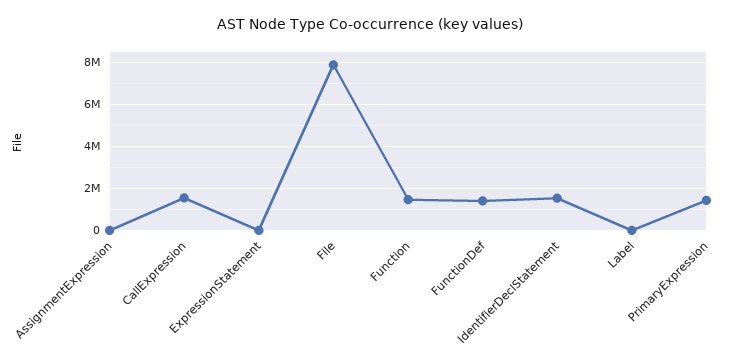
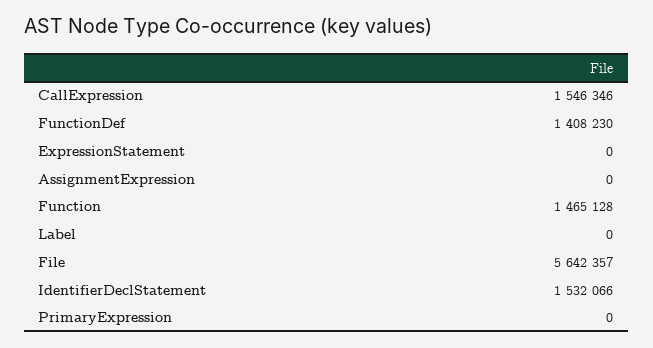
  {
    "AssignmentExpression": 0,
    "CallExpression": 1546346,
    "ExpressionStatement": 0,
-   "File": 8000000,
+   "File": 5642357,
    "Function": 1465128,
    "FunctionDef": 1408230,
    "IdentifierDeclStatement": 1532066,
    "Label": 0,
-   "PrimaryExpression": 1500000
+   "PrimaryExpression": 0
  }

